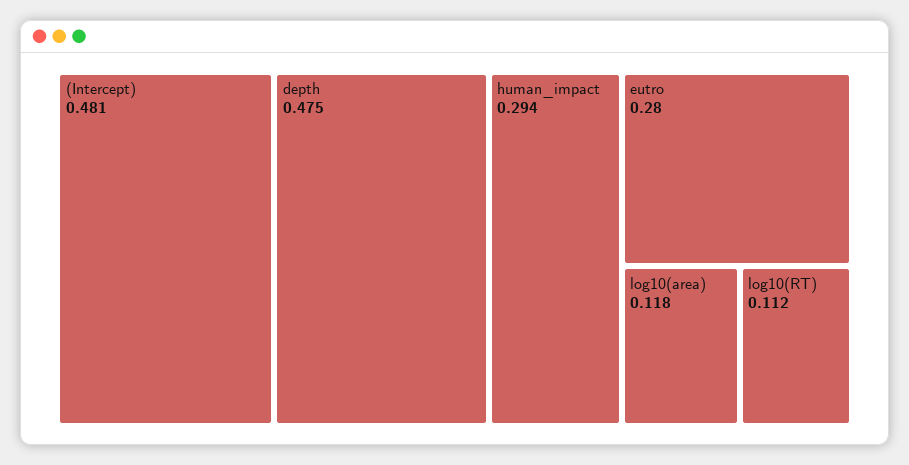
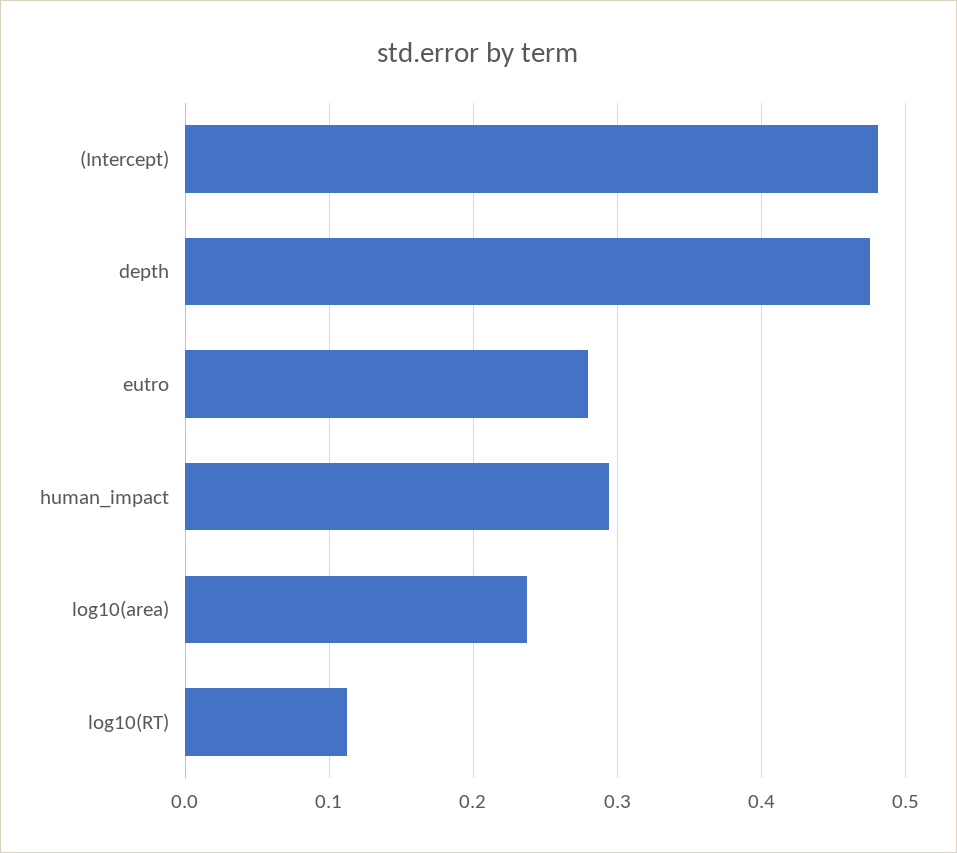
  {
    "(Intercept)": 0.481,
    "depth": 0.475,
    "human_impact": 0.294,
    "eutro": 0.28,
-   "log10(area)": 0.118,
+   "log10(area)": 0.24,
    "log10(RT)": 0.112
  }

